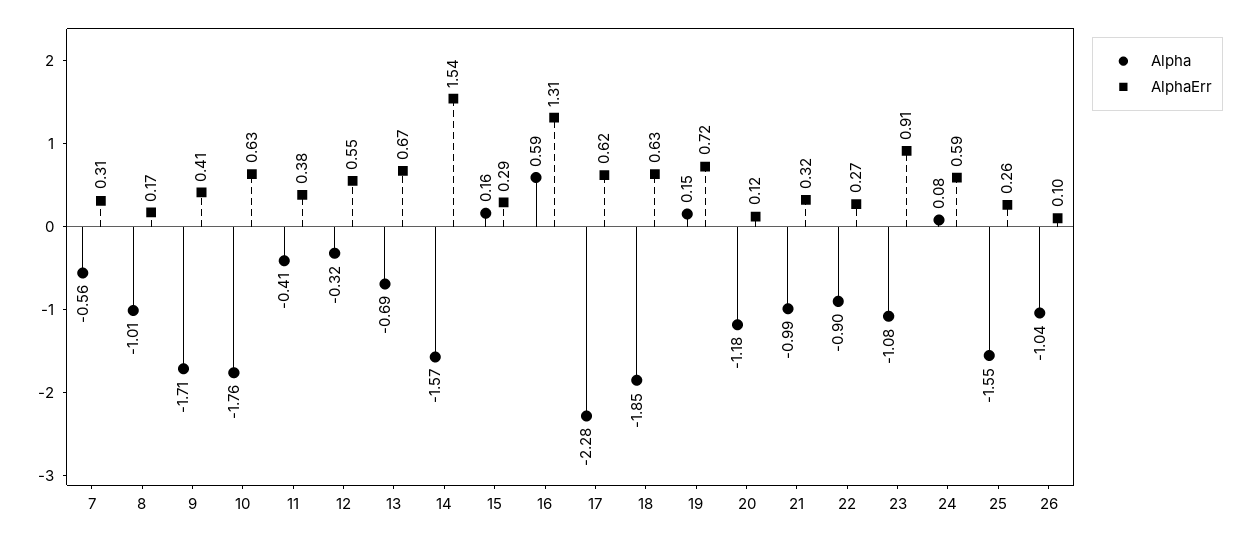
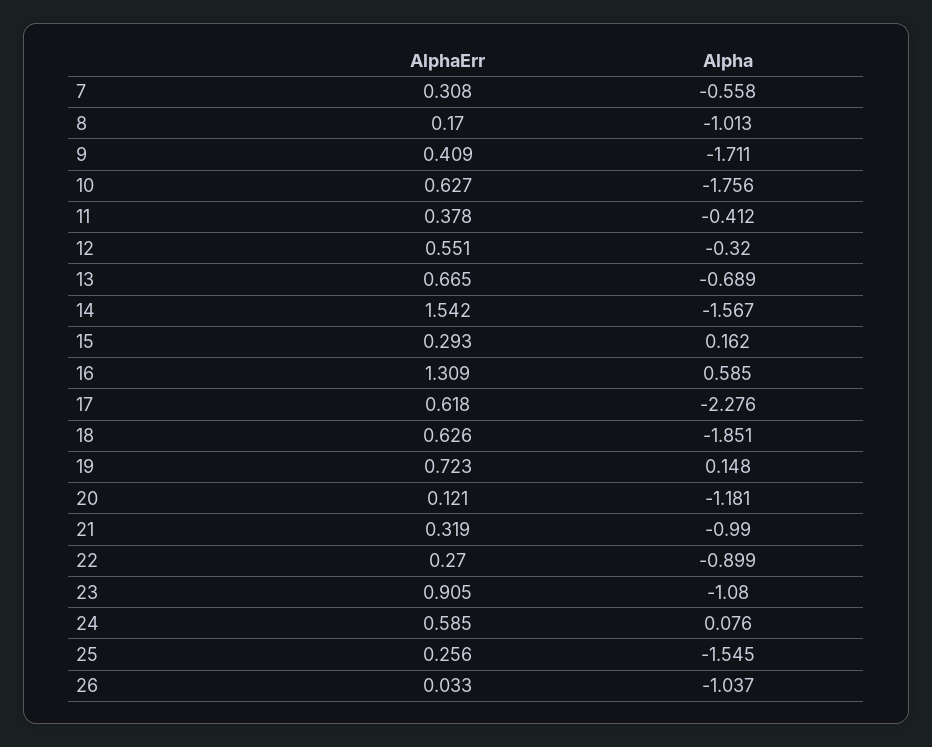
  {
    "Alpha": {
      "7": -0.558,
      "8": -1.013,
      "9": -1.711,
      "10": -1.756,
      "11": -0.412,
      "12": -0.32,
      "13": -0.689,
      "14": -1.567,
      "15": 0.162,
      "16": 0.585,
      "17": -2.276,
      "18": -1.851,
      "19": 0.148,
      "20": -1.181,
      "21": -0.99,
      "22": -0.899,
      "23": -1.08,
      "24": 0.076,
      "25": -1.545,
      "26": -1.037
    },
    "AlphaErr": {
      "7": 0.308,
      "8": 0.17,
      "9": 0.409,
      "10": 0.627,
      "11": 0.378,
      "12": 0.551,
      "13": 0.665,
      "14": 1.542,
      "15": 0.293,
      "16": 1.309,
      "17": 0.618,
      "18": 0.626,
      "19": 0.723,
      "20": 0.121,
      "21": 0.319,
      "22": 0.27,
      "23": 0.905,
      "24": 0.585,
      "25": 0.256,
-     "26": 0.1
+     "26": 0.033
    }
  }

